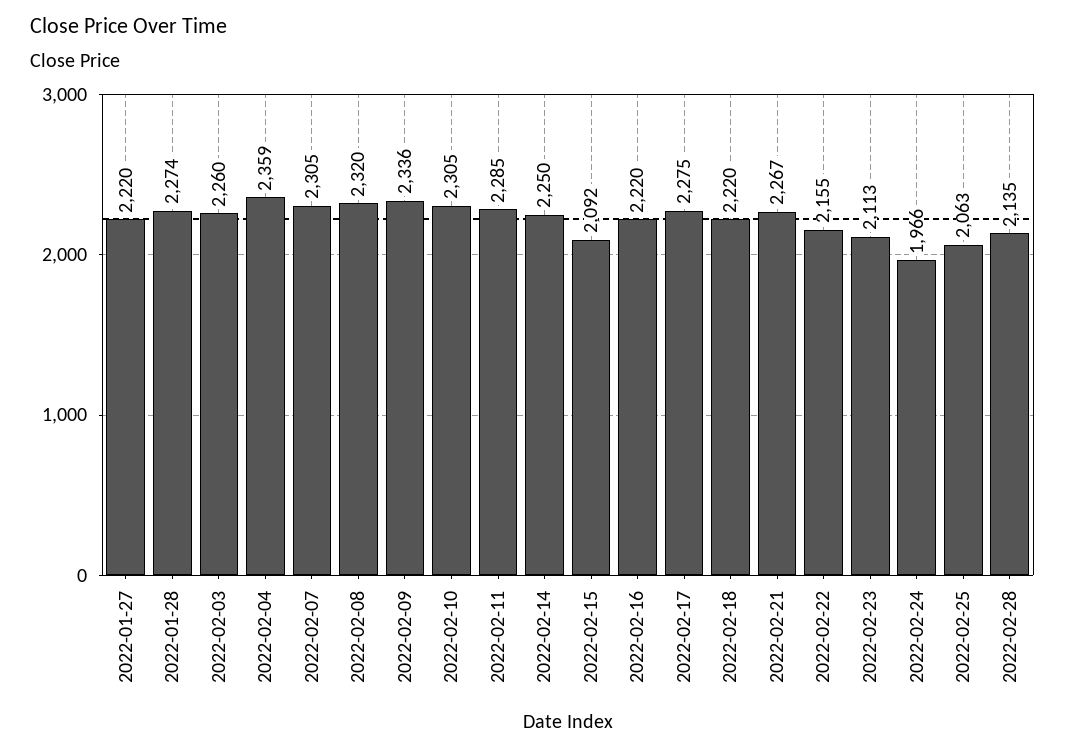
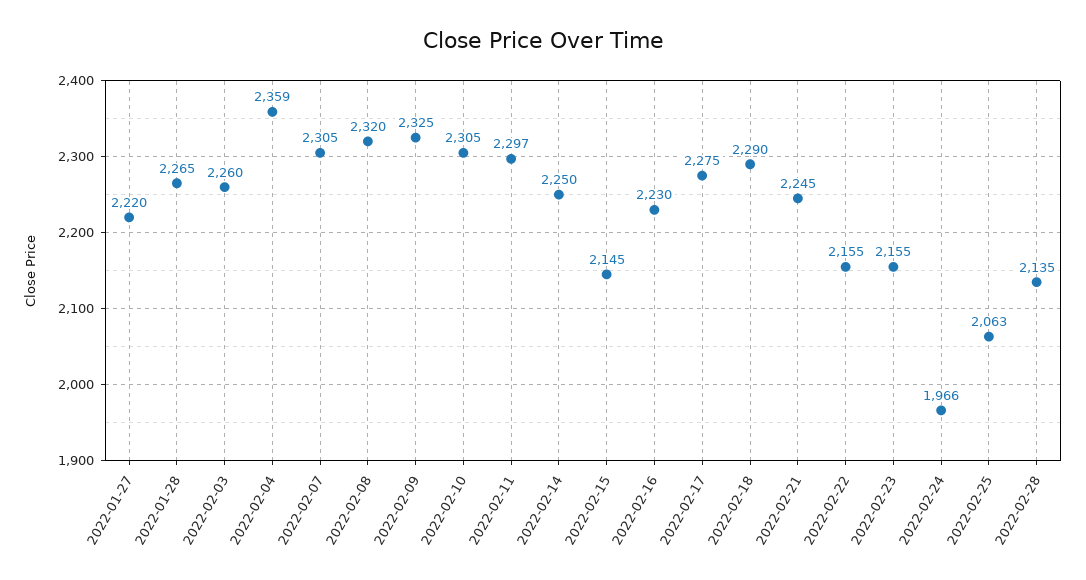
  {
    "2022-01-27": 2220,
-   "2022-01-28": 2274,
+   "2022-01-28": 2265,
    "2022-02-03": 2260,
    "2022-02-04": 2359,
    "2022-02-07": 2305,
    "2022-02-08": 2320,
-   "2022-02-09": 2336,
+   "2022-02-09": 2325,
    "2022-02-10": 2305,
-   "2022-02-11": 2285,
+   "2022-02-11": 2297,
    "2022-02-14": 2250,
-   "2022-02-15": 2092,
+   "2022-02-15": 2145,
-   "2022-02-16": 2220,
+   "2022-02-16": 2230,
    "2022-02-17": 2275,
-   "2022-02-18": 2220,
+   "2022-02-18": 2290,
-   "2022-02-21": 2267,
+   "2022-02-21": 2245,
    "2022-02-22": 2155,
-   "2022-02-23": 2113,
+   "2022-02-23": 2155,
    "2022-02-24": 1966,
    "2022-02-25": 2063,
    "2022-02-28": 2135
  }

